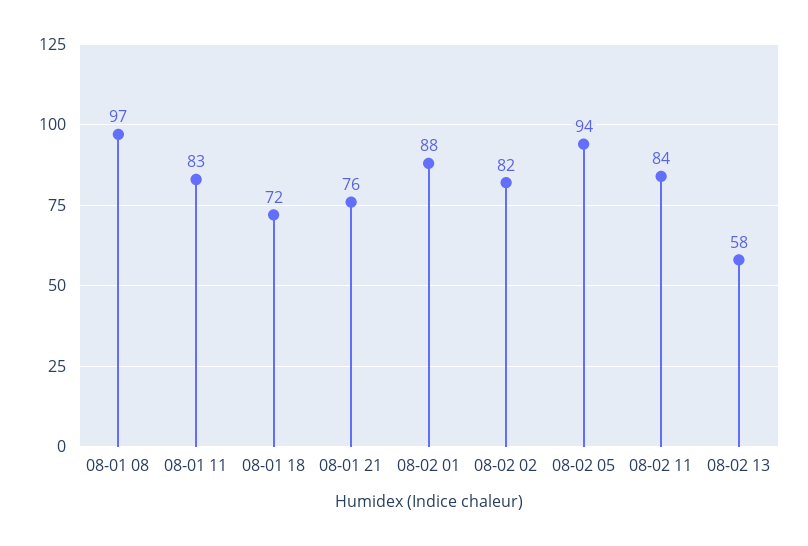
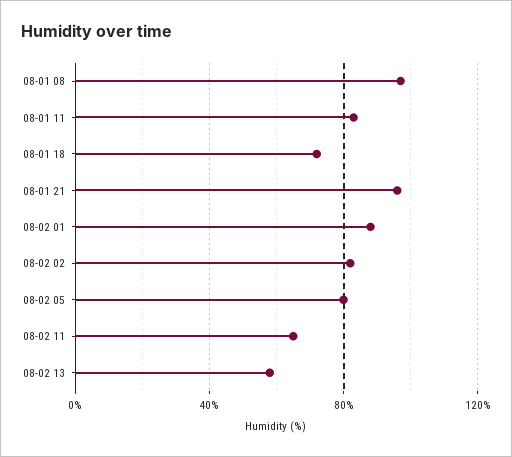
  {
    "08-01 08": 97,
    "08-01 11": 83,
    "08-01 18": 72,
-   "08-01 21": 76,
+   "08-01 21": 95,
    "08-02 01": 88,
    "08-02 02": 82,
-   "08-02 05": 94,
+   "08-02 05": 80,
-   "08-02 11": 84,
+   "08-02 11": 65,
    "08-02 13": 58
  }

